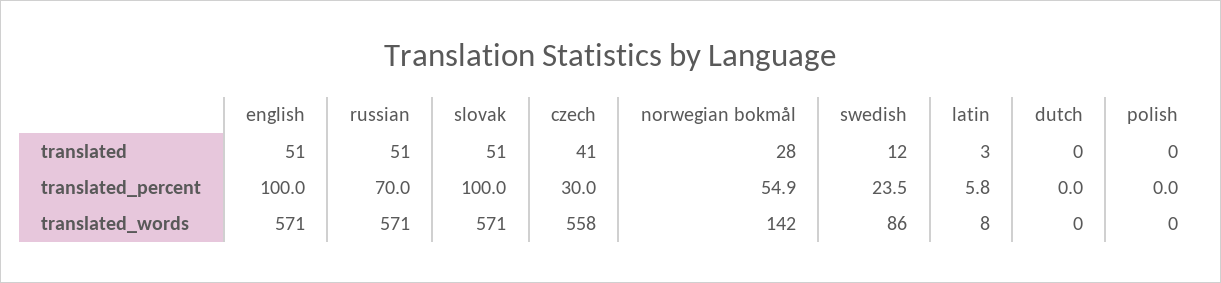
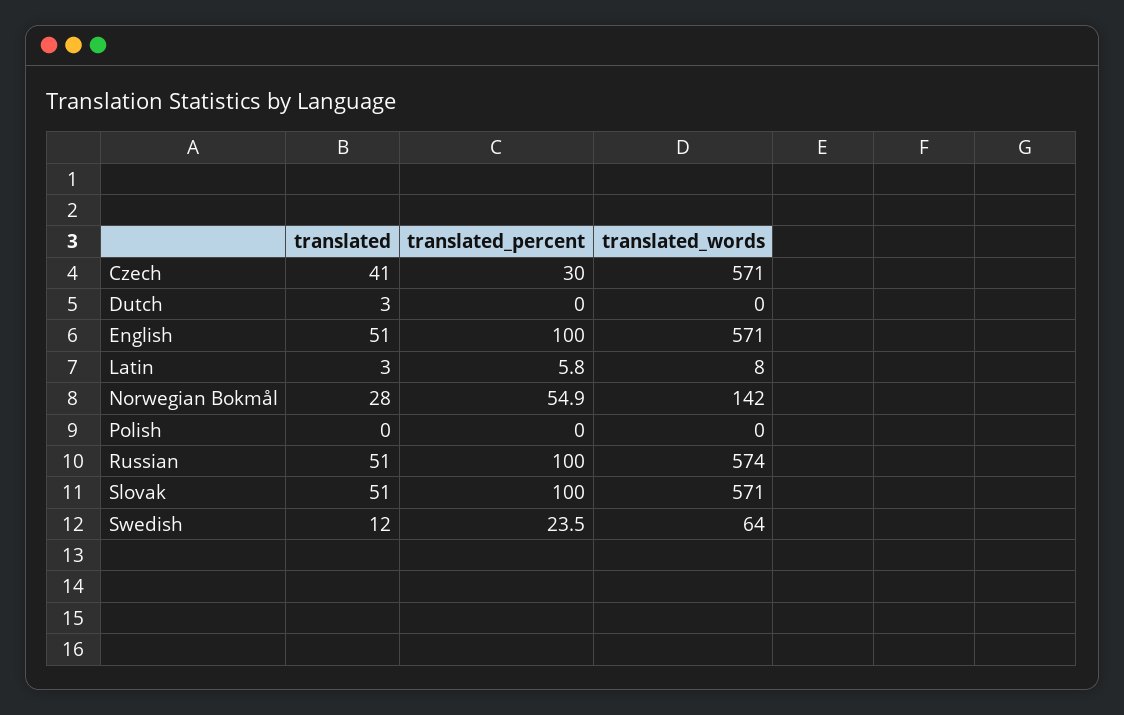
  {
    "english": {
      "translated": 51,
      "translated_percent": 100,
      "translated_words": 571
    },
    "russian": {
      "translated": 51,
-     "translated_percent": 70,
+     "translated_percent": 100,
-     "translated_words": 571
+     "translated_words": 574
    },
    "slovak": {
      "translated": 51,
      "translated_percent": 100,
      "translated_words": 571
    },
    "czech": {
      "translated": 41,
      "translated_percent": 30,
-     "translated_words": 558
+     "translated_words": 571
    },
    "norwegian bokmål": {
      "translated": 28,
      "translated_percent": 54.9,
      "translated_words": 142
    },
    "swedish": {
      "translated": 12,
      "translated_percent": 23.5,
-     "translated_words": 86
+     "translated_words": 64
    },
    "latin": {
      "translated": 3,
      "translated_percent": 5.8,
      "translated_words": 8
    },
    "dutch": {
-     "translated": 0,
+     "translated": 3,
      "translated_percent": 0,
      "translated_words": 0
    },
    "polish": {
      "translated": 0,
      "translated_percent": 0,
      "translated_words": 0
    }
  }

